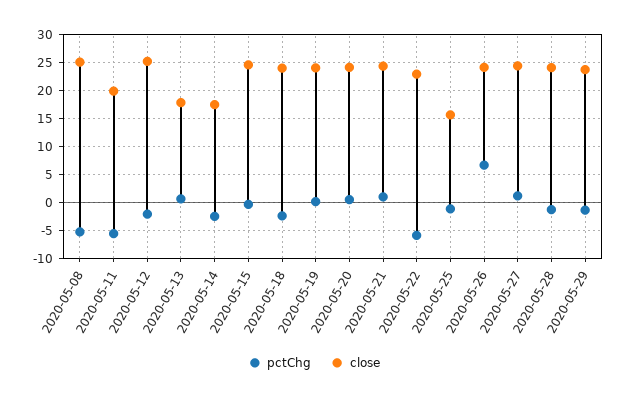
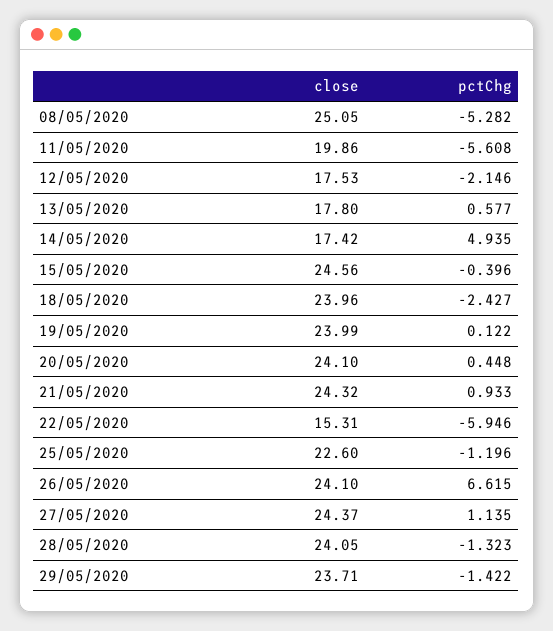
  {
    "pctChg": {
      "2020-05-08": -5.282,
      "2020-05-11": -5.608,
      "2020-05-12": -2.146,
      "2020-05-13": 0.577,
-     "2020-05-14": -2.5,
+     "2020-05-14": 4.935,
      "2020-05-15": -0.396,
      "2020-05-18": -2.427,
      "2020-05-19": 0.122,
      "2020-05-20": 0.448,
      "2020-05-21": 0.933,
      "2020-05-22": -5.946,
      "2020-05-25": -1.196,
      "2020-05-26": 6.615,
      "2020-05-27": 1.135,
      "2020-05-28": -1.323,
      "2020-05-29": -1.422
    },
    "close": {
      "2020-05-08": 25.05,
      "2020-05-11": 19.86,
-     "2020-05-12": 25,
+     "2020-05-12": 17.53,
      "2020-05-13": 17.8,
      "2020-05-14": 17.42,
      "2020-05-15": 24.56,
      "2020-05-18": 23.96,
      "2020-05-19": 23.99,
      "2020-05-20": 24.1,
      "2020-05-21": 24.32,
-     "2020-05-22": 22.5,
+     "2020-05-22": 15.31,
-     "2020-05-25": 15,
+     "2020-05-25": 22.6,
      "2020-05-26": 24.1,
      "2020-05-27": 24.37,
      "2020-05-28": 24.05,
      "2020-05-29": 23.71
    }
  }

